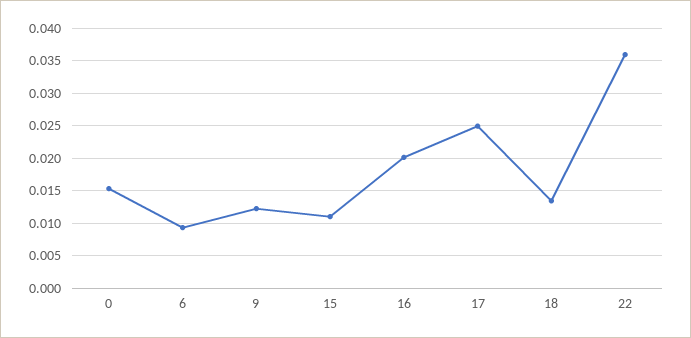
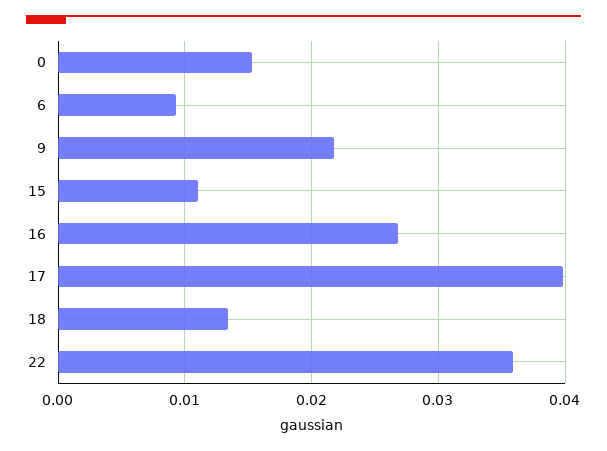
  {
    "0": 0.015,
    "6": 0.009,
-   "9": 0.012,
+   "9": 0.022,
    "15": 0.011,
-   "16": 0.02,
+   "16": 0.027,
-   "17": 0.025,
+   "17": 0.04,
    "18": 0.013,
    "22": 0.036
  }

